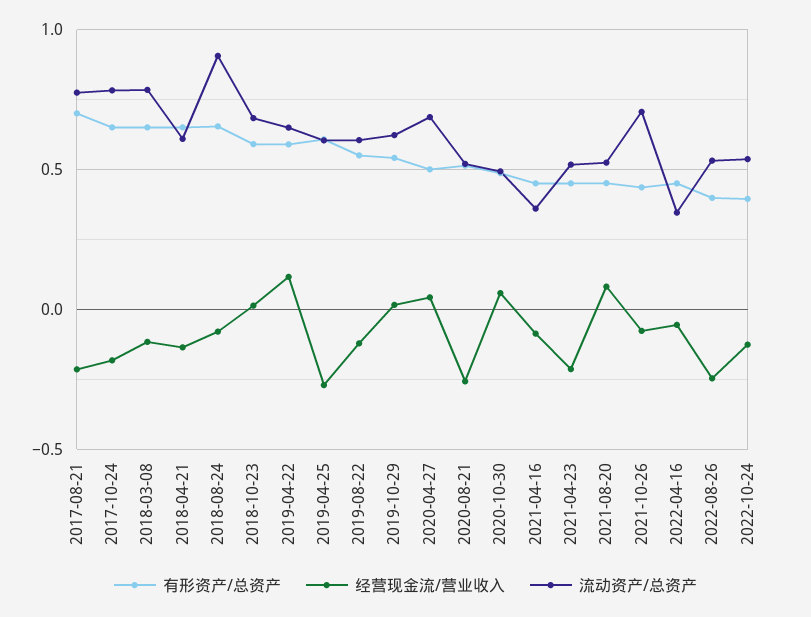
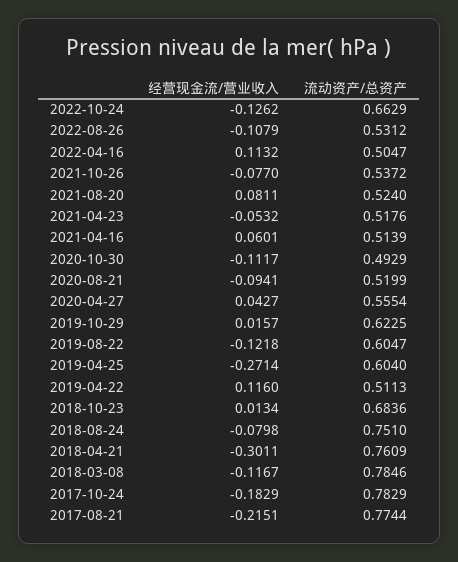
  {
-   "有形资产/总资产": {
-     "2017-08-21": 0.7,
-     "2017-10-24": 0.65,
-     "2018-03-08": 0.65,
-     "2018-04-21": 0.65,
-     "2018-08-24": 0.65,
-     "2018-10-23": 0.6,
-     "2019-04-22": 0.6,
-     "2019-04-25": 0.6,
-     "2019-08-22": 0.55,
-     "2019-10-29": 0.55,
-     "2020-04-27": 0.5,
-     "2020-08-21": 0.5,
-     "2020-10-30": 0.5,
-     "2021-04-16": 0.45,
-     "2021-04-23": 0.45,
-     "2021-08-20": 0.45,
-     "2021-10-26": 0.45,
-     "2022-04-16": 0.45,
-     "2022-08-26": 0.4,
-     "2022-10-24": 0.4
-   },
    "经营现金流/营业收入": {
      "2017-08-21": -0.2151,
      "2017-10-24": -0.1829,
      "2018-03-08": -0.1167,
-     "2018-04-21": -0.15,
+     "2018-04-21": -0.3011,
      "2018-08-24": -0.0798,
      "2018-10-23": 0.0134,
      "2019-04-22": 0.116,
      "2019-04-25": -0.2714,
      "2019-08-22": -0.1218,
      "2019-10-29": 0.0157,
      "2020-04-27": 0.0427,
-     "2020-08-21": -0.25,
+     "2020-08-21": -0.0941,
-     "2020-10-30": 0.05,
+     "2020-10-30": -0.1117,
-     "2021-04-16": -0.1,
+     "2021-04-16": 0.0601,
-     "2021-04-23": -0.2,
+     "2021-04-23": -0.0532,
      "2021-08-20": 0.0811,
      "2021-10-26": -0.077,
-     "2022-04-16": -0.05,
+     "2022-04-16": 0.1132,
-     "2022-08-26": -0.25,
+     "2022-08-26": -0.1079,
      "2022-10-24": -0.1262
    },
    "流动资产/总资产": {
      "2017-08-21": 0.7744,
      "2017-10-24": 0.7829,
      "2018-03-08": 0.7846,
-     "2018-04-21": 0.6,
+     "2018-04-21": 0.7609,
-     "2018-08-24": 0.9,
+     "2018-08-24": 0.751,
      "2018-10-23": 0.6836,
-     "2019-04-22": 0.65,
+     "2019-04-22": 0.5113,
      "2019-04-25": 0.604,
      "2019-08-22": 0.6047,
      "2019-10-29": 0.6225,
-     "2020-04-27": 0.7,
+     "2020-04-27": 0.5554,
      "2020-08-21": 0.5199,
      "2020-10-30": 0.4929,
-     "2021-04-16": 0.35,
+     "2021-04-16": 0.5139,
      "2021-04-23": 0.5176,
      "2021-08-20": 0.524,
-     "2021-10-26": 0.7,
+     "2021-10-26": 0.5372,
-     "2022-04-16": 0.35,
+     "2022-04-16": 0.5047,
      "2022-08-26": 0.5312,
-     "2022-10-24": 0.55
+     "2022-10-24": 0.6629
    }
  }

